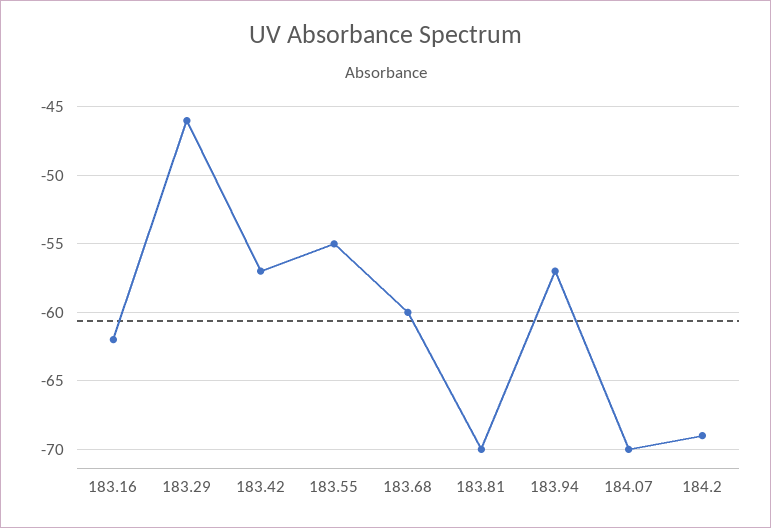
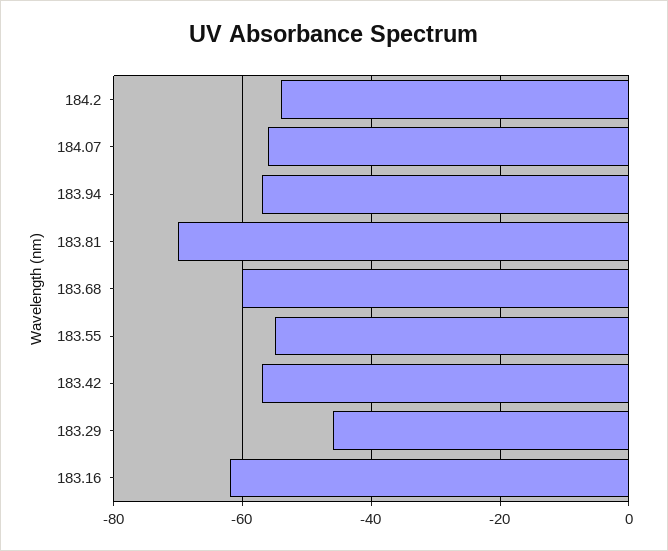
  {
    "183.16": -62,
    "183.29": -46,
    "183.42": -57,
    "183.55": -55,
    "183.68": -60,
    "183.81": -70,
    "183.94": -57,
-   "184.07": -70,
+   "184.07": -55,
-   "184.2": -69
+   "184.2": -55
  }

